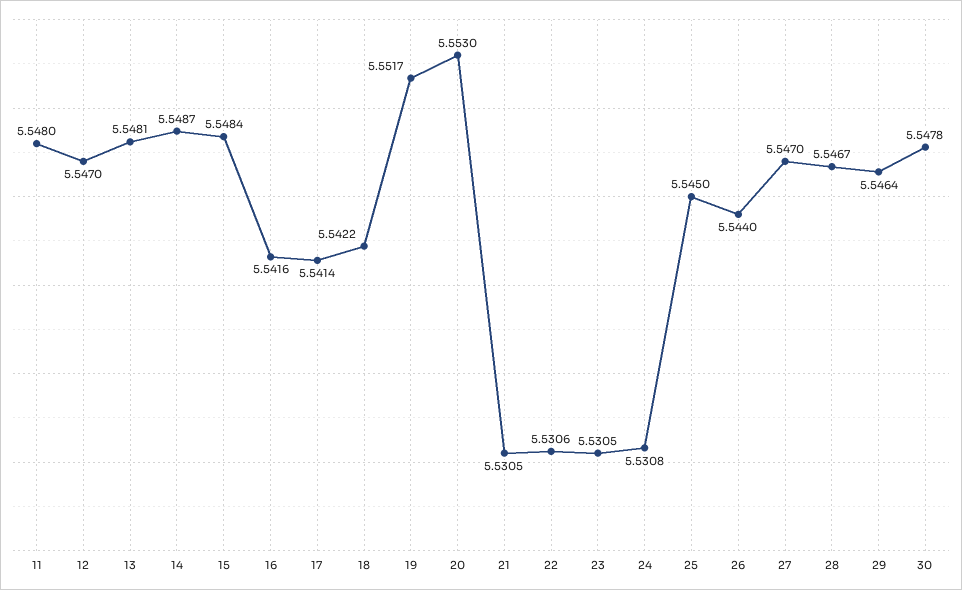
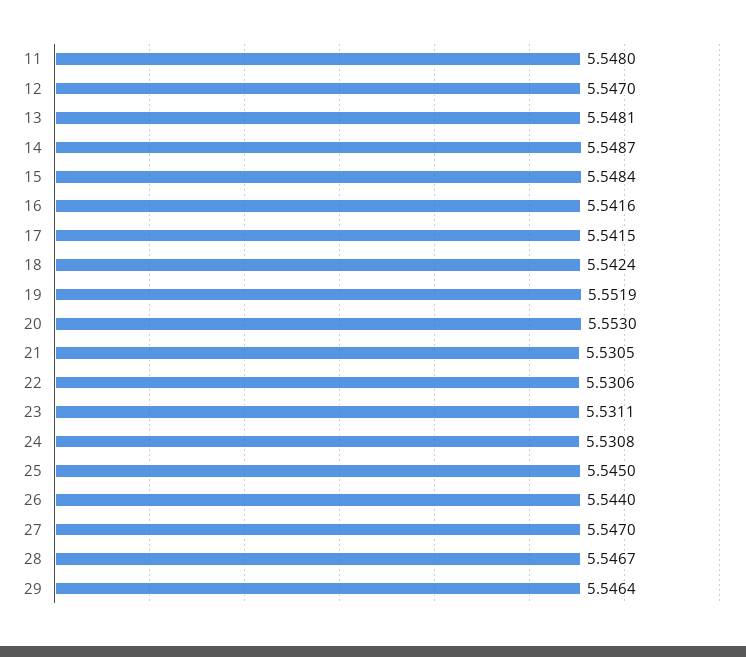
  {
    "11": 5.548,
    "12": 5.547,
    "13": 5.5481,
    "14": 5.5487,
    "15": 5.5484,
    "16": 5.5416,
-   "17": 5.5414,
+   "17": 5.5415,
-   "18": 5.5422,
+   "18": 5.5424,
-   "19": 5.5517,
+   "19": 5.5519,
    "20": 5.553,
    "21": 5.5305,
    "22": 5.5306,
-   "23": 5.5305,
+   "23": 5.5311,
    "24": 5.5308,
    "25": 5.545,
    "26": 5.544,
    "27": 5.547,
    "28": 5.5467,
-   "29": 5.5464,
+   "29": 5.5464
-   "30": 5.5478
  }

